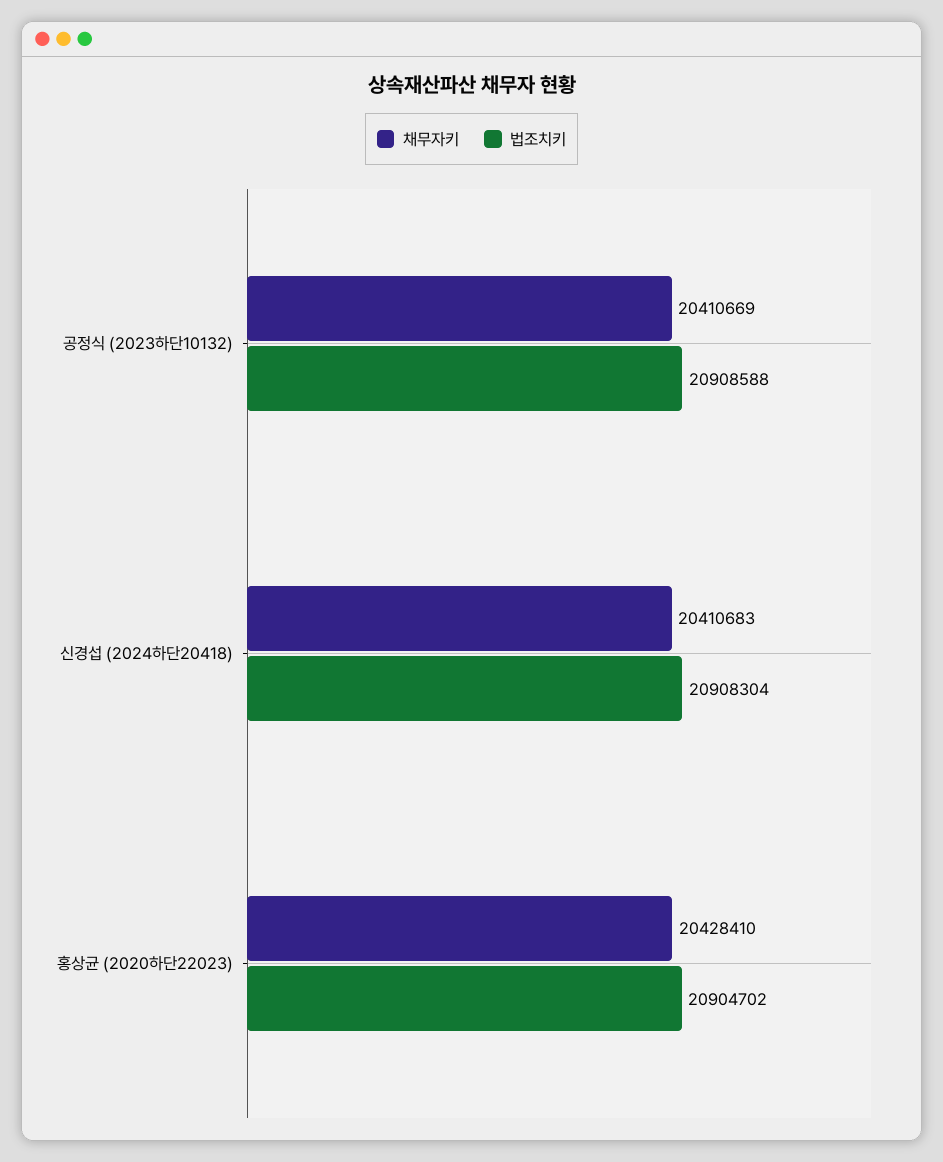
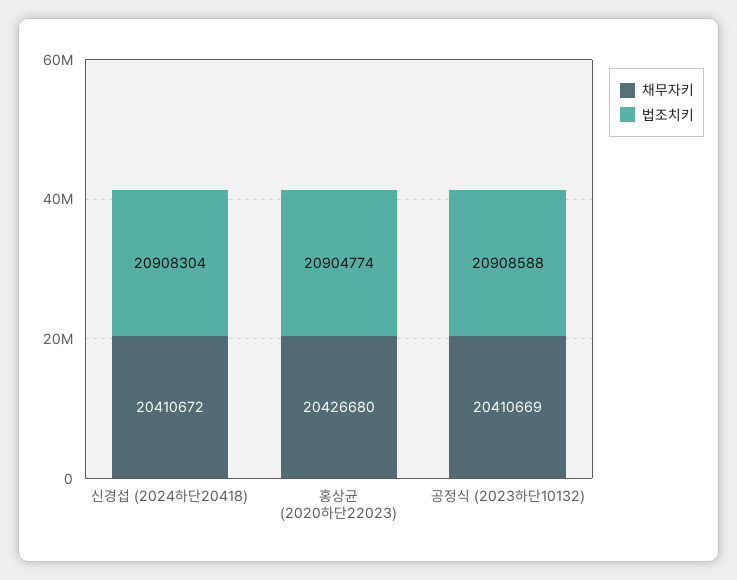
  {
    "채무자키": {
      "공정식 (2023하단10132)": 20410669,
-     "신경섭 (2024하단20418)": 20410683,
+     "신경섭 (2024하단20418)": 20410672,
-     "홍상균 (2020하단22023)": 20428410
+     "홍상균 (2020하단22023)": 20426680
    },
    "법조치키": {
      "공정식 (2023하단10132)": 20908588,
      "신경섭 (2024하단20418)": 20908304,
-     "홍상균 (2020하단22023)": 20904702
+     "홍상균 (2020하단22023)": 20904774
    }
  }

